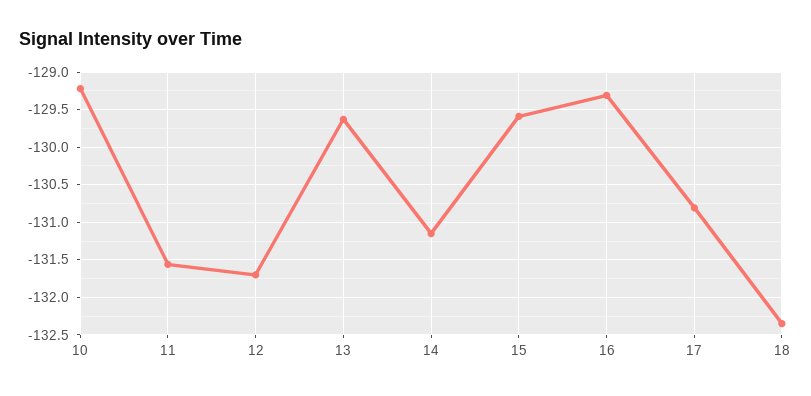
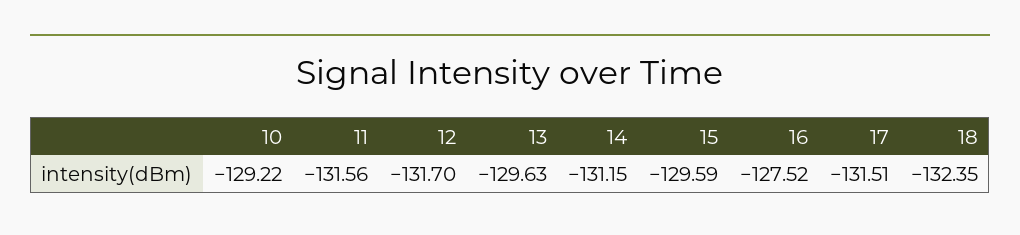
  {
    "10": -129.22,
    "11": -131.56,
    "12": -131.7,
    "13": -129.63,
    "14": -131.15,
    "15": -129.59,
-   "16": -129.3,
+   "16": -127.52,
-   "17": -130.8,
+   "17": -131.51,
    "18": -132.35
  }

